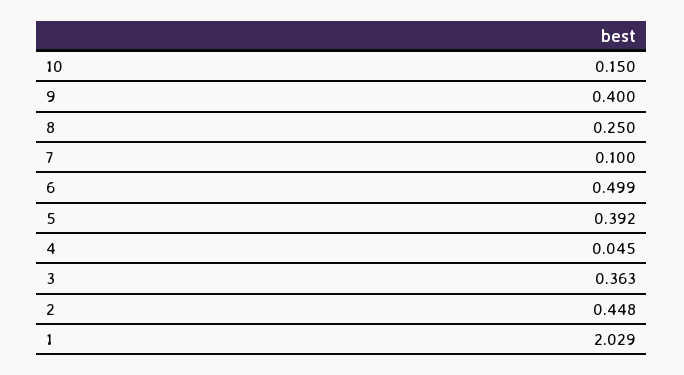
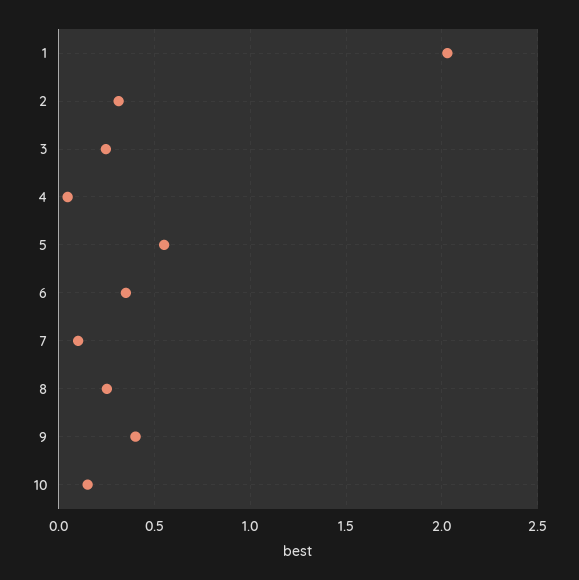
  {
    "10": 0.15,
    "9": 0.4,
    "8": 0.25,
    "7": 0.1,
-   "6": 0.499,
+   "6": 0.35,
-   "5": 0.392,
+   "5": 0.55,
    "4": 0.045,
-   "3": 0.363,
+   "3": 0.25,
-   "2": 0.448,
+   "2": 0.3,
    "1": 2.029
  }

